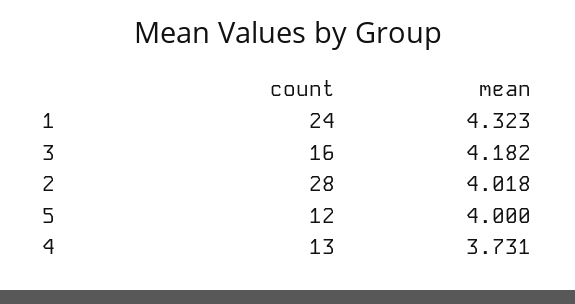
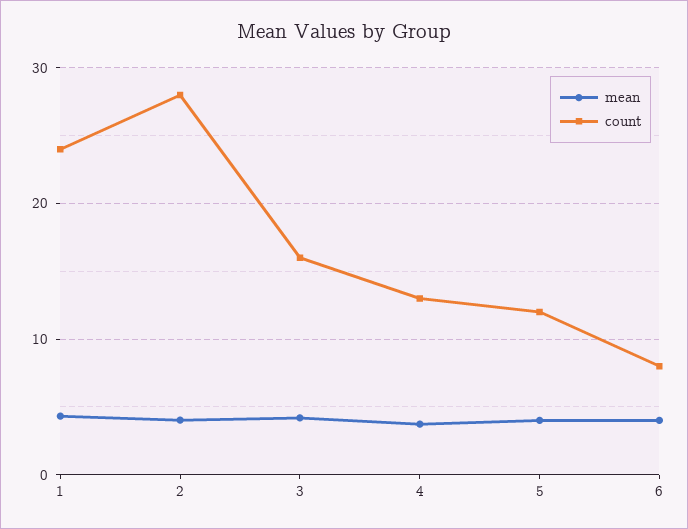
  {
    "count": {
      "1": 24,
      "3": 16,
      "2": 28,
      "5": 12,
-     "4": 13
+     "4": 13,
+     "6": 8
    },
    "mean": {
      "1": 4.323,
      "3": 4.182,
      "2": 4.018,
      "5": 4,
-     "4": 3.731
+     "4": 3.731,
+     "6": 4
    }
  }

